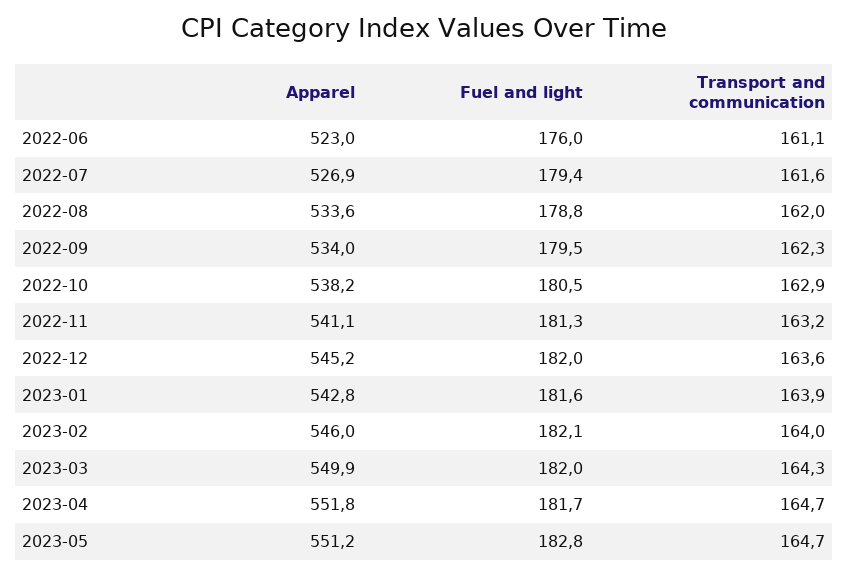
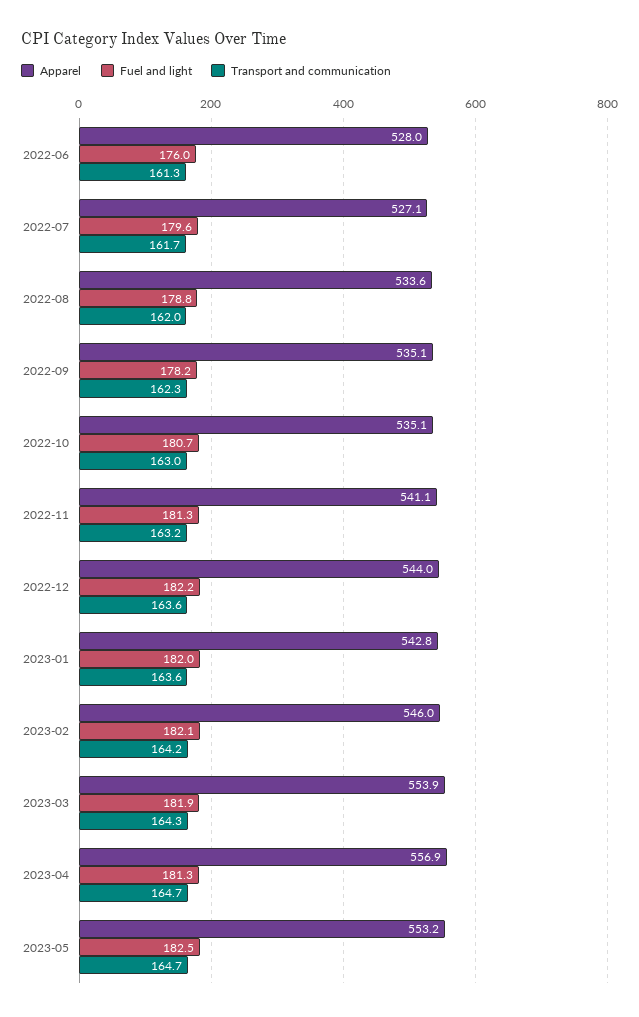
  {
    "Apparel": {
-     "2022-06": 523,
+     "2022-06": 528,
-     "2022-07": 526.9,
+     "2022-07": 527.1,
      "2022-08": 533.6,
-     "2022-09": 534,
+     "2022-09": 535.1,
-     "2022-10": 538.2,
+     "2022-10": 535.1,
      "2022-11": 541.1,
-     "2022-12": 545.2,
+     "2022-12": 544,
      "2023-01": 542.8,
      "2023-02": 546,
-     "2023-03": 549.9,
+     "2023-03": 553.9,
-     "2023-04": 551.8,
+     "2023-04": 556.9,
-     "2023-05": 551.2
+     "2023-05": 553.2
    },
    "Fuel and light": {
      "2022-06": 176,
-     "2022-07": 179.4,
+     "2022-07": 179.6,
      "2022-08": 178.8,
-     "2022-09": 179.5,
+     "2022-09": 178.2,
-     "2022-10": 180.5,
+     "2022-10": 180.7,
      "2022-11": 181.3,
-     "2022-12": 182,
+     "2022-12": 182.2,
-     "2023-01": 181.6,
+     "2023-01": 182,
      "2023-02": 182.1,
-     "2023-03": 182,
+     "2023-03": 181.9,
-     "2023-04": 181.7,
+     "2023-04": 181.3,
-     "2023-05": 182.8
+     "2023-05": 182.5
    },
    "Transport and communication": {
-     "2022-06": 161.1,
+     "2022-06": 161.3,
-     "2022-07": 161.6,
+     "2022-07": 161.7,
      "2022-08": 162,
      "2022-09": 162.3,
-     "2022-10": 162.9,
+     "2022-10": 163,
      "2022-11": 163.2,
      "2022-12": 163.6,
-     "2023-01": 163.9,
+     "2023-01": 163.6,
-     "2023-02": 164,
+     "2023-02": 164.2,
      "2023-03": 164.3,
      "2023-04": 164.7,
      "2023-05": 164.7
    }
  }

